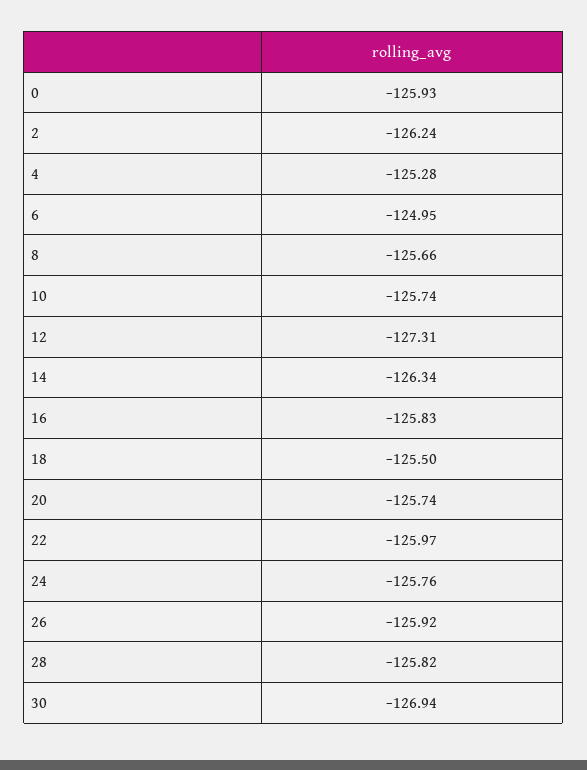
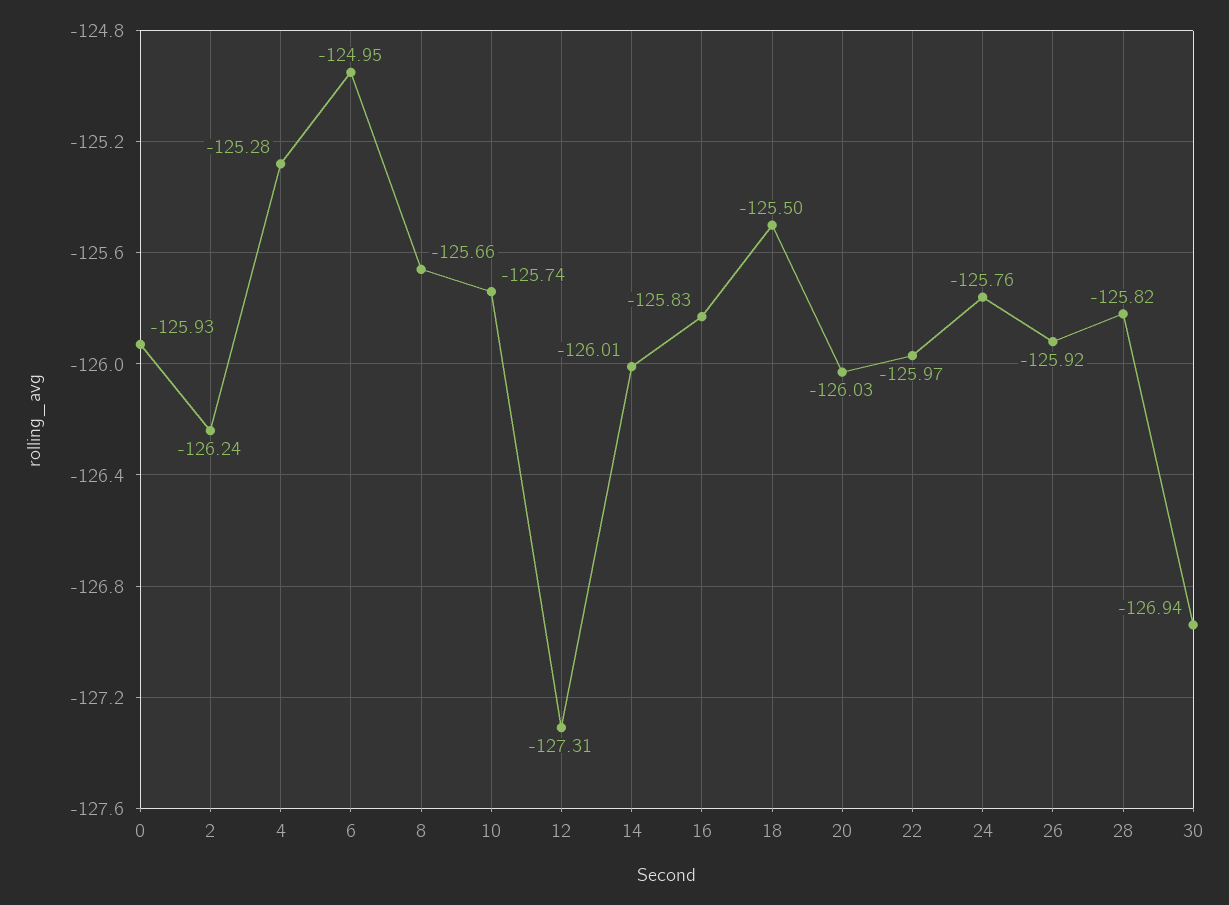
  {
    "0": -125.93,
    "2": -126.24,
    "4": -125.28,
    "6": -124.95,
    "8": -125.66,
    "10": -125.74,
    "12": -127.31,
-   "14": -126.34,
+   "14": -126.01,
    "16": -125.83,
    "18": -125.5,
-   "20": -125.74,
+   "20": -126.03,
    "22": -125.97,
    "24": -125.76,
    "26": -125.92,
    "28": -125.82,
    "30": -126.94
  }

